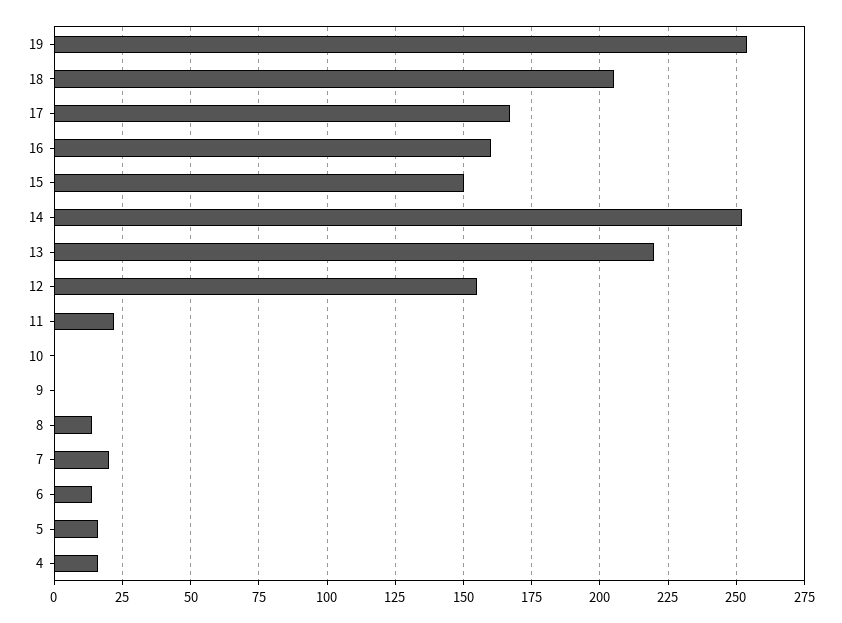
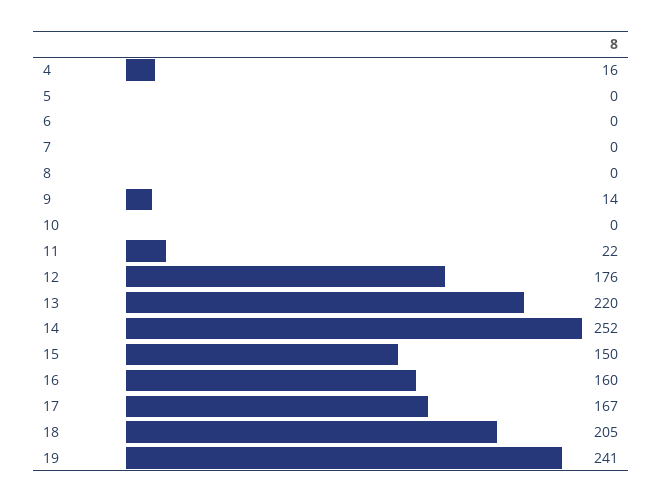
  {
-   "19": 255,
+   "19": 241,
    "18": 205,
    "17": 167,
    "16": 160,
    "15": 150,
    "14": 252,
    "13": 220,
-   "12": 155,
+   "12": 176,
    "11": 22,
    "10": 0,
-   "9": 0,
+   "9": 14,
-   "8": 15,
+   "8": 0,
-   "7": 20,
+   "7": 0,
-   "6": 15,
+   "6": 0,
-   "5": 15,
+   "5": 0,
    "4": 16
  }

